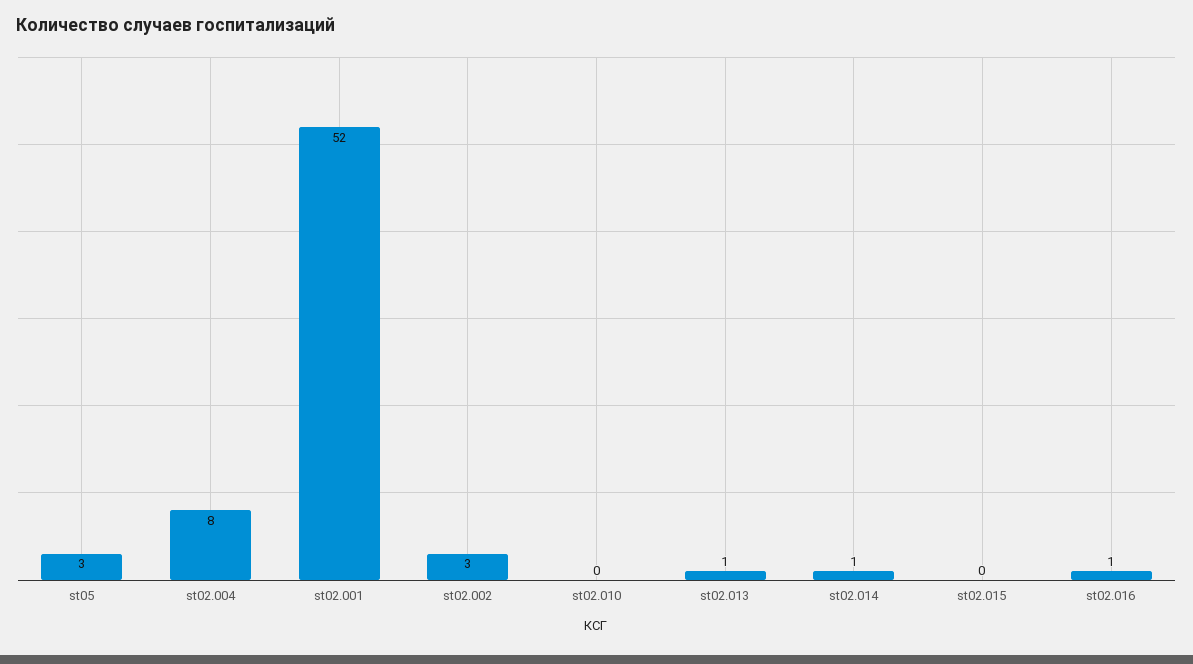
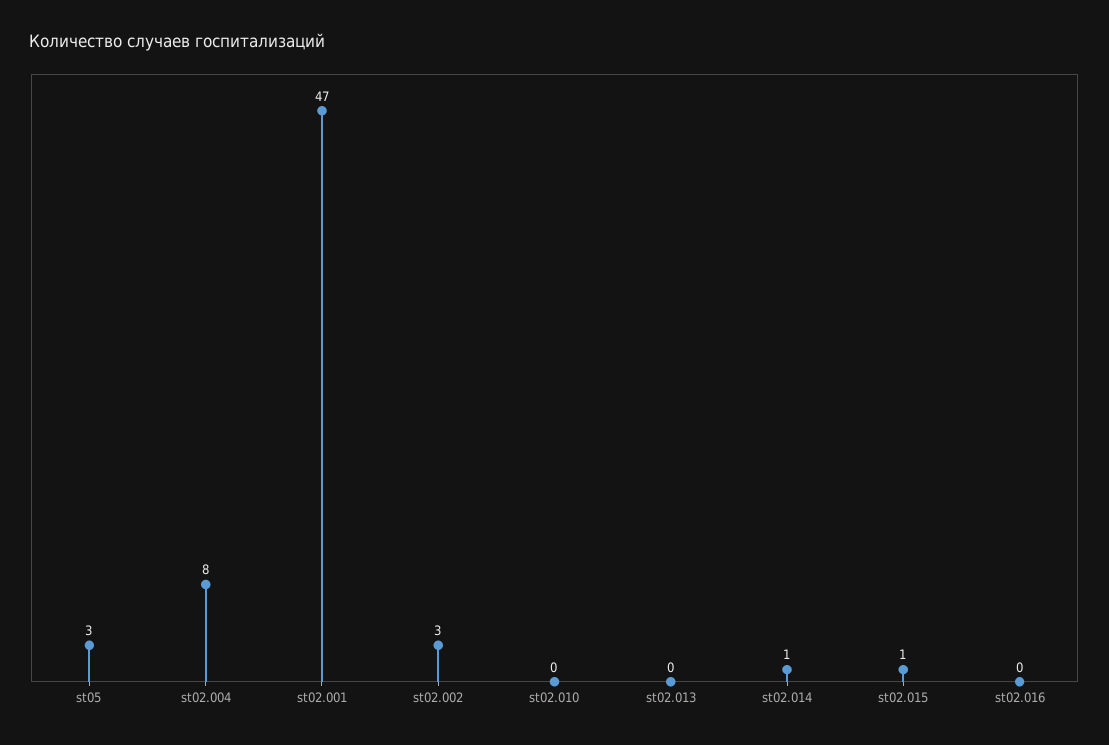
  {
    "st05": 3,
    "st02.004": 8,
-   "st02.001": 52,
+   "st02.001": 47,
    "st02.002": 3,
    "st02.010": 0,
-   "st02.013": 1,
+   "st02.013": 0,
    "st02.014": 1,
-   "st02.015": 0,
+   "st02.015": 1,
-   "st02.016": 1
+   "st02.016": 0
  }

